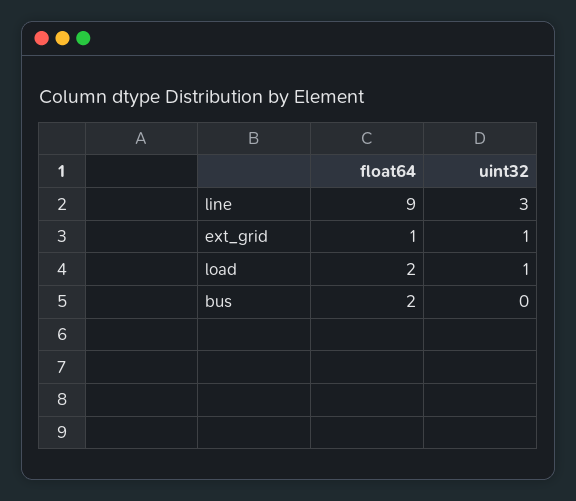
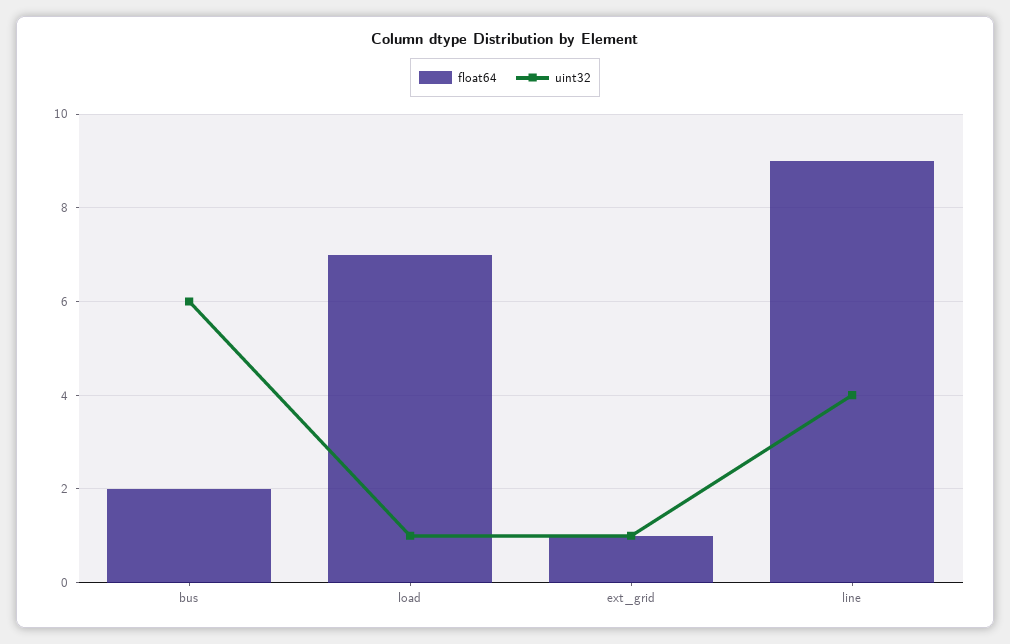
  {
    "float64": {
      "line": 9,
      "ext_grid": 1,
-     "load": 2,
+     "load": 7,
      "bus": 2
    },
    "uint32": {
-     "line": 3,
+     "line": 4,
      "ext_grid": 1,
      "load": 1,
-     "bus": 0
+     "bus": 6
    }
  }

